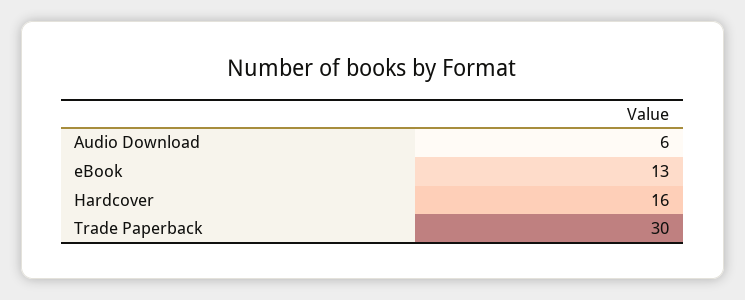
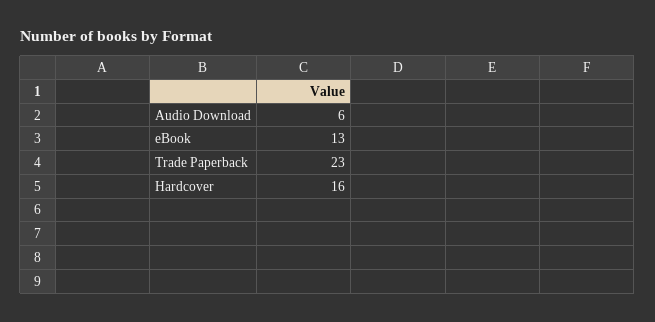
  {
    "Audio Download": 6,
    "eBook": 13,
    "Hardcover": 16,
-   "Trade Paperback": 30
+   "Trade Paperback": 23
  }

